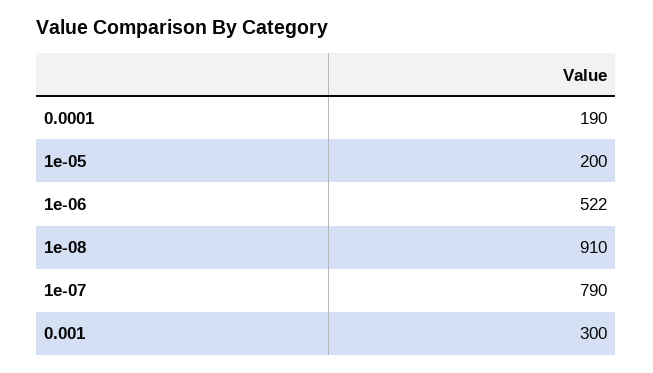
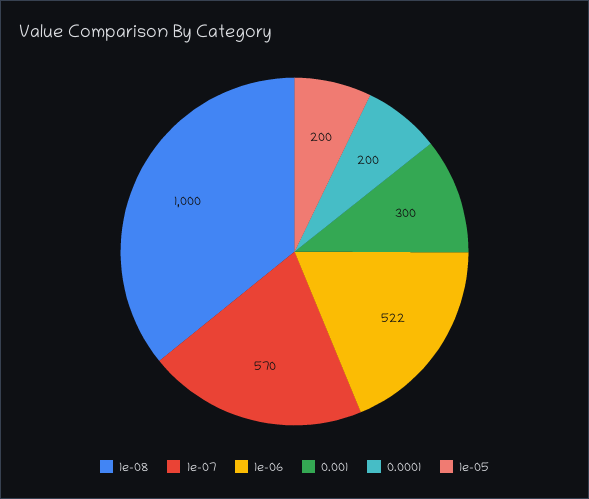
  {
-   "0.0001": 190,
+   "0.0001": 200,
    "1e-05": 200,
    "1e-06": 522,
-   "1e-08": 910,
+   "1e-08": 1000,
-   "1e-07": 790,
+   "1e-07": 570,
    "0.001": 300
  }

